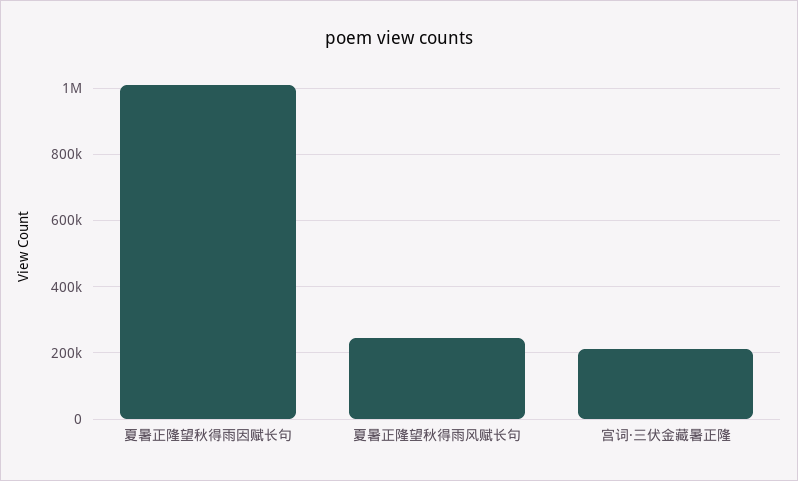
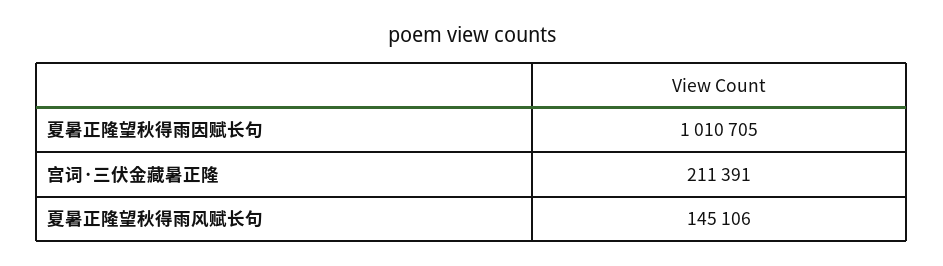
  {
    "夏暑正隆望秋得雨因赋长句": 1010705,
-   "夏暑正隆望秋得雨风赋长句": 240000,
+   "夏暑正隆望秋得雨风赋长句": 145106,
    "宫词·三伏金藏暑正隆": 211391
  }

